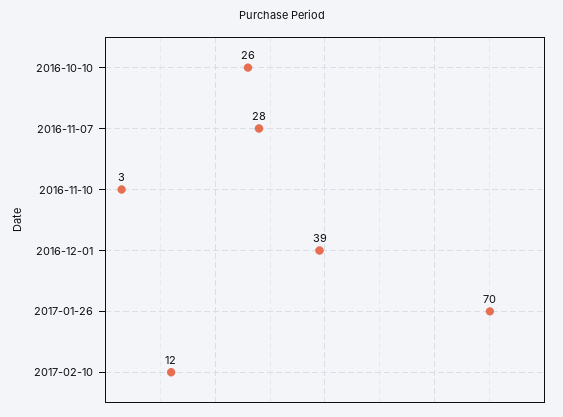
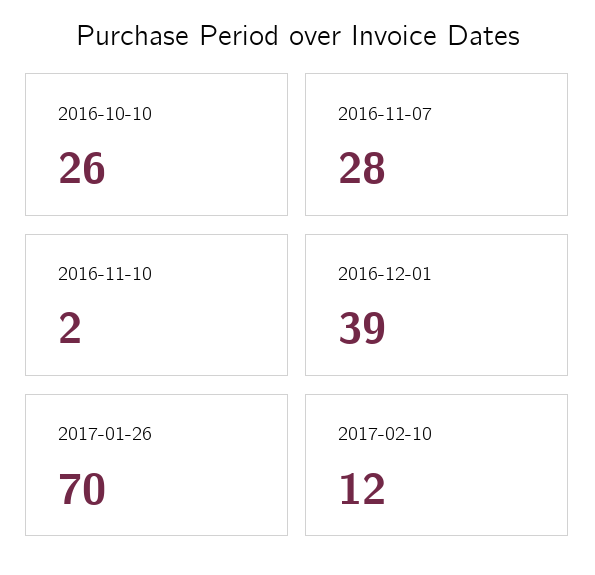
  {
    "2016-10-10": 26,
    "2016-11-07": 28,
-   "2016-11-10": 3,
+   "2016-11-10": 2,
    "2016-12-01": 39,
    "2017-01-26": 70,
    "2017-02-10": 12
  }

